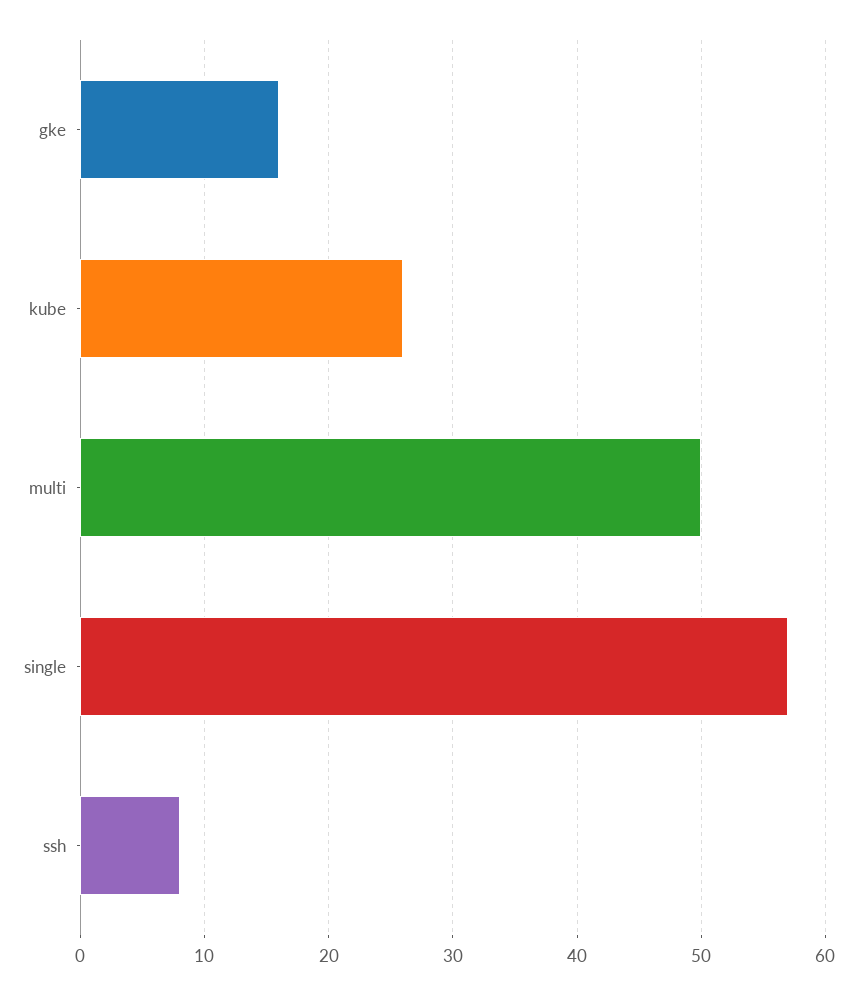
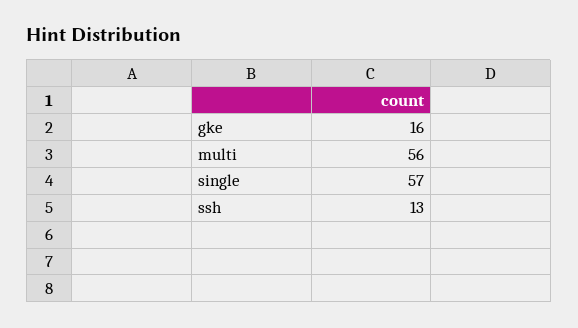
  {
    "gke": 16,
-   "kube": 26,
-   "multi": 50,
+   "multi": 56,
    "single": 57,
-   "ssh": 8
+   "ssh": 13
  }

